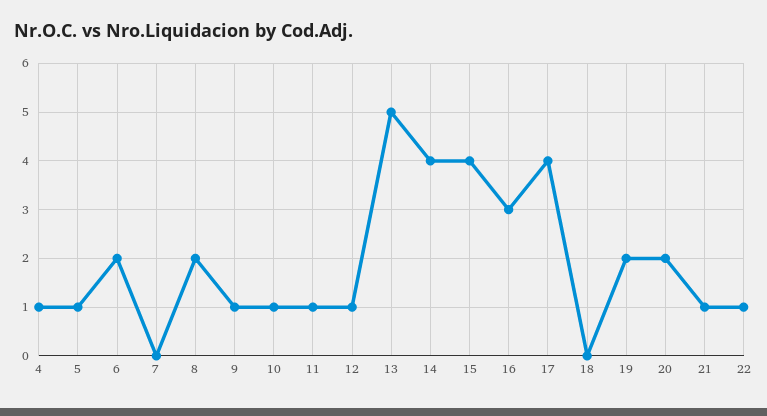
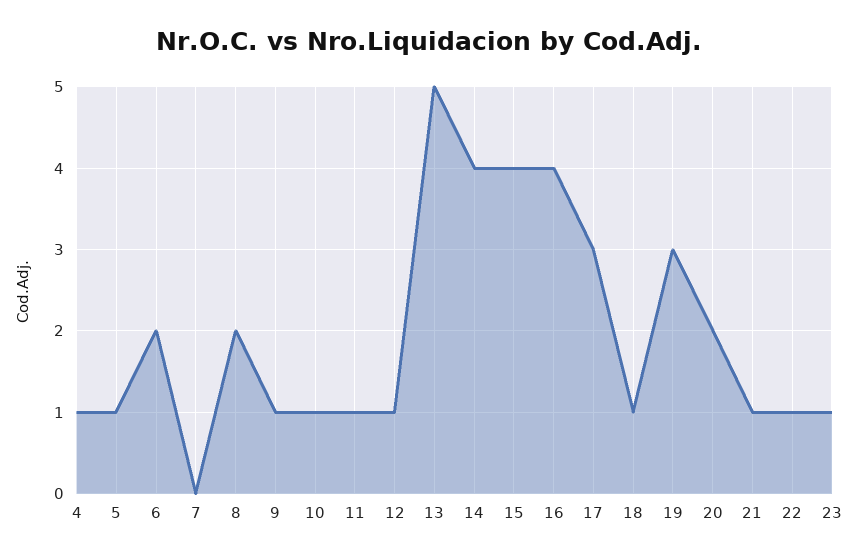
  {
    "4": 1,
    "5": 1,
    "6": 2,
    "7": 0,
    "8": 2,
    "9": 1,
    "10": 1,
    "11": 1,
    "12": 1,
    "13": 5,
    "14": 4,
    "15": 4,
-   "16": 3,
+   "16": 4,
-   "17": 4,
+   "17": 3,
-   "18": 0,
+   "18": 1,
-   "19": 2,
+   "19": 3,
    "20": 2,
    "21": 1,
-   "22": 1
+   "22": 1,
+   "23": 1
  }

